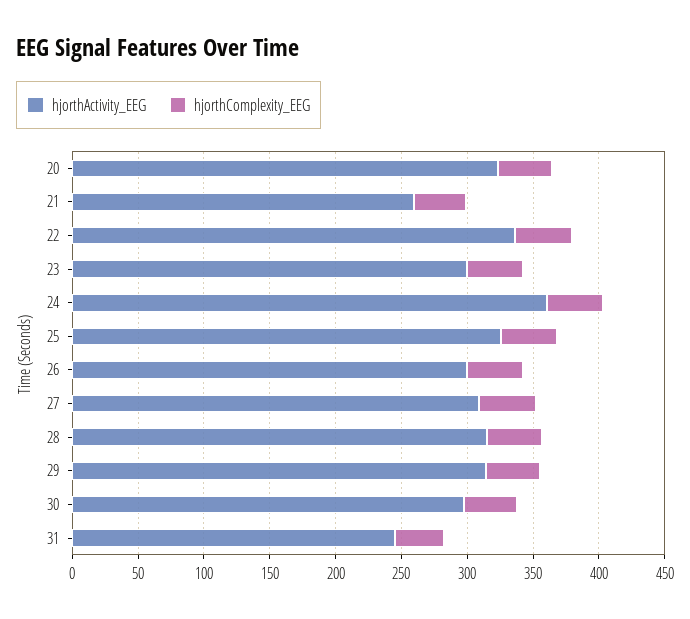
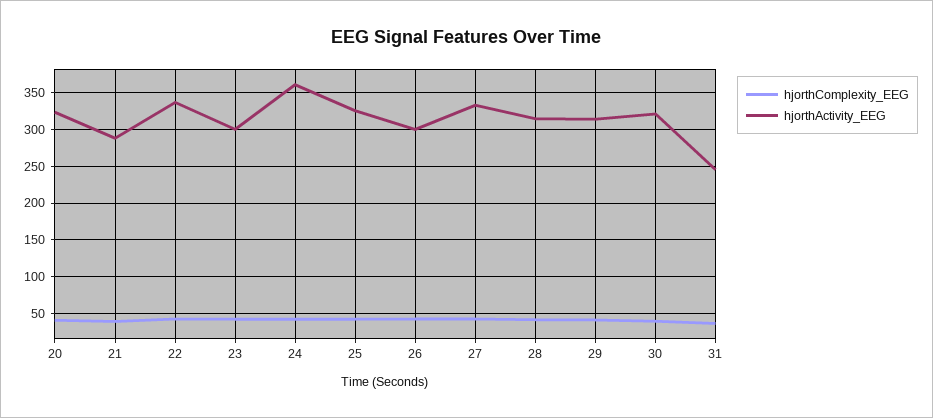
  {
    "hjorthActivity_EEG": {
      "20": 320,
-     "21": 260,
+     "21": 290,
      "22": 340,
      "23": 300,
      "24": 360,
      "25": 330,
      "26": 300,
-     "27": 310,
+     "27": 330,
      "28": 310,
      "29": 310,
-     "30": 300,
+     "30": 320,
      "31": 250
    },
    "hjorthComplexity_EEG": {
      "20": 40,
      "21": 40,
      "22": 40,
      "23": 40,
      "24": 40,
      "25": 40,
      "26": 40,
      "27": 40,
      "28": 40,
      "29": 40,
      "30": 40,
      "31": 40
    }
  }

